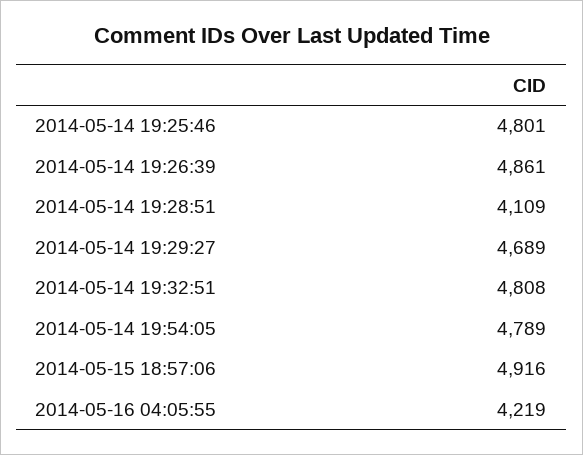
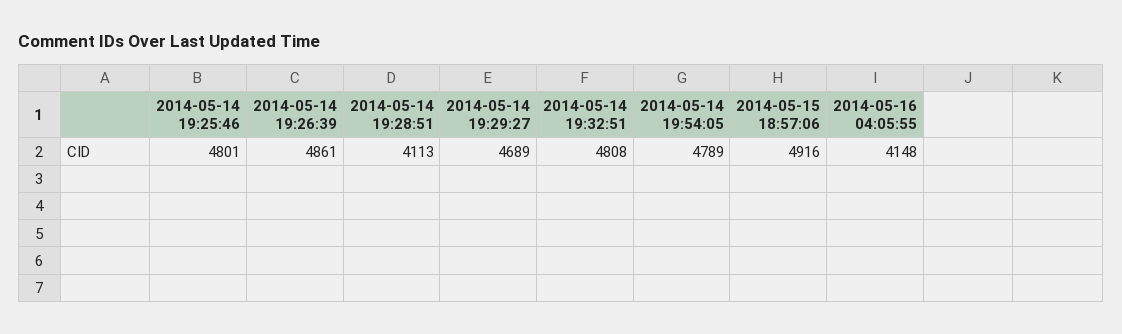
  {
    "2014-05-14 19:25:46": 4801,
    "2014-05-14 19:26:39": 4861,
-   "2014-05-14 19:28:51": 4109,
+   "2014-05-14 19:28:51": 4113,
    "2014-05-14 19:29:27": 4689,
    "2014-05-14 19:32:51": 4808,
    "2014-05-14 19:54:05": 4789,
    "2014-05-15 18:57:06": 4916,
-   "2014-05-16 04:05:55": 4219
+   "2014-05-16 04:05:55": 4148
  }

